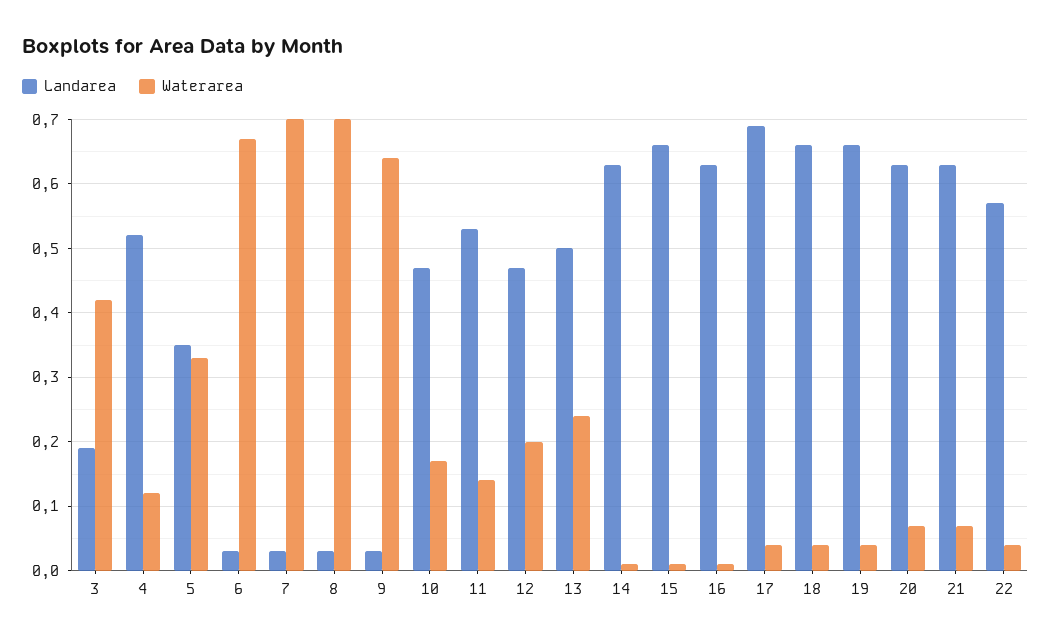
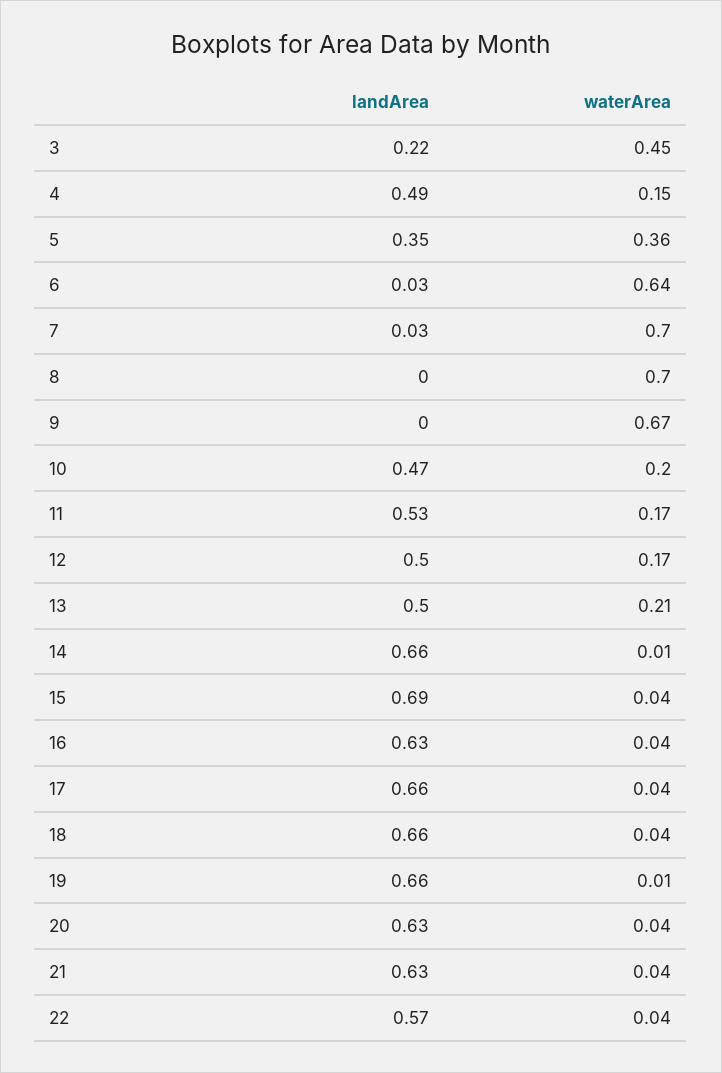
  {
    "Landarea": {
-     "3": 0.19,
+     "3": 0.22,
-     "4": 0.52,
+     "4": 0.49,
      "5": 0.35,
      "6": 0.03,
      "7": 0.03,
-     "8": 0.03,
+     "8": 0,
-     "9": 0.03,
+     "9": 0,
      "10": 0.47,
      "11": 0.53,
-     "12": 0.47,
+     "12": 0.5,
      "13": 0.5,
-     "14": 0.63,
+     "14": 0.66,
-     "15": 0.66,
+     "15": 0.69,
      "16": 0.63,
-     "17": 0.69,
+     "17": 0.66,
      "18": 0.66,
      "19": 0.66,
      "20": 0.63,
      "21": 0.63,
      "22": 0.57
    },
    "Waterarea": {
-     "3": 0.42,
+     "3": 0.45,
-     "4": 0.12,
+     "4": 0.15,
-     "5": 0.33,
+     "5": 0.36,
-     "6": 0.67,
+     "6": 0.64,
      "7": 0.7,
      "8": 0.7,
-     "9": 0.64,
+     "9": 0.67,
-     "10": 0.17,
+     "10": 0.2,
-     "11": 0.14,
+     "11": 0.17,
-     "12": 0.2,
+     "12": 0.17,
-     "13": 0.24,
+     "13": 0.21,
      "14": 0.01,
-     "15": 0.01,
+     "15": 0.04,
-     "16": 0.01,
+     "16": 0.04,
      "17": 0.04,
      "18": 0.04,
-     "19": 0.04,
+     "19": 0.01,
-     "20": 0.07,
+     "20": 0.04,
-     "21": 0.07,
+     "21": 0.04,
      "22": 0.04
    }
  }

